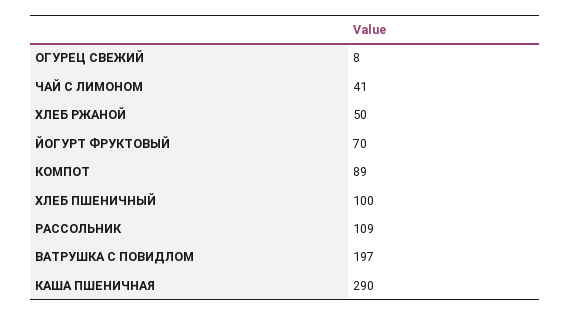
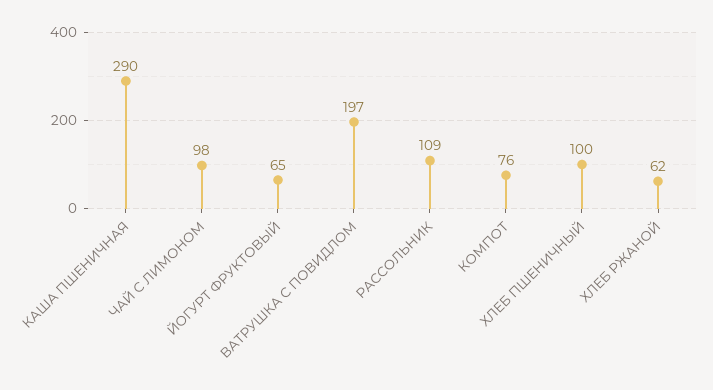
  {
-   "ОГУРЕЦ СВЕЖИЙ": 8,
-   "ЧАЙ С ЛИМОНОМ": 41,
+   "ЧАЙ С ЛИМОНОМ": 98,
-   "ХЛЕБ РЖАНОЙ": 50,
+   "ХЛЕБ РЖАНОЙ": 62,
-   "ЙОГУРТ ФРУКТОВЫЙ": 70,
+   "ЙОГУРТ ФРУКТОВЫЙ": 65,
-   "КОМПОТ": 89,
+   "КОМПОТ": 76,
    "ХЛЕБ ПШЕНИЧНЫЙ": 100,
    "РАССОЛЬНИК": 109,
    "ВАТРУШКА С ПОВИДЛОМ": 197,
    "КАША ПШЕНИЧНАЯ": 290
  }

